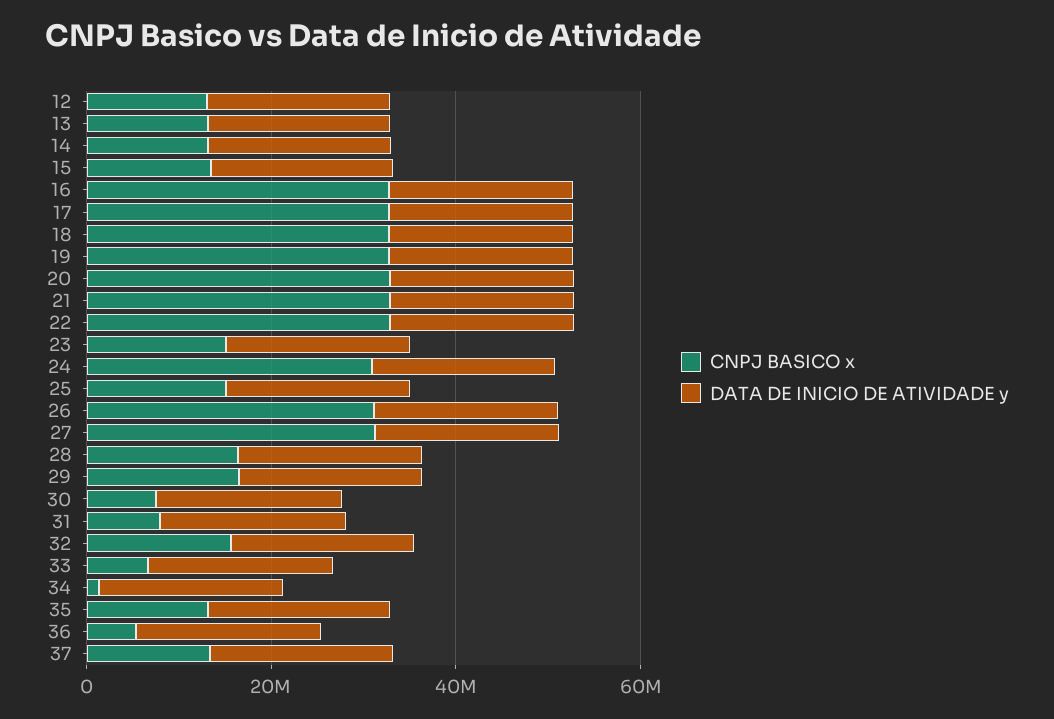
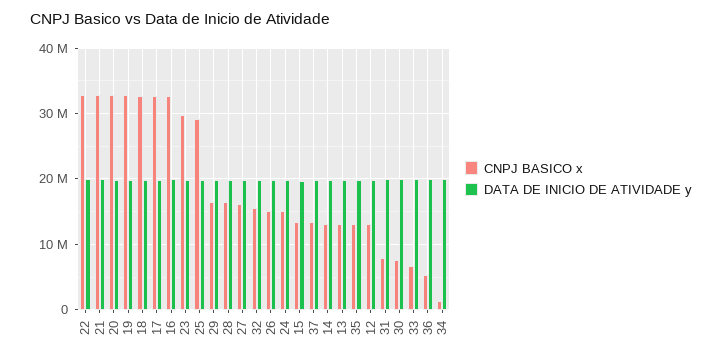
  {
    "CNPJ BASICO x": {
      "12": 13000000,
      "13": 13000000,
      "14": 13000000,
      "15": 13000000,
      "16": 33000000,
      "17": 33000000,
      "18": 33000000,
      "19": 33000000,
      "20": 33000000,
      "21": 33000000,
      "22": 33000000,
-     "23": 15000000,
+     "23": 30000000,
-     "24": 30000000,
+     "24": 15000000,
-     "25": 15000000,
+     "25": 29000000,
-     "26": 30000000,
+     "26": 15000000,
-     "27": 30000000,
+     "27": 16000000,
      "28": 16000000,
      "29": 16000000,
      "30": 8000000,
      "31": 8000000,
      "32": 16000000,
      "33": 7000000,
      "34": 1000000,
      "35": 13000000,
      "36": 5000000,
      "37": 13000000
    },
    "DATA DE INICIO DE ATIVIDADE y": {
      "12": 20000000,
      "13": 20000000,
      "14": 20000000,
      "15": 20000000,
      "16": 20000000,
      "17": 20000000,
      "18": 20000000,
      "19": 20000000,
      "20": 20000000,
      "21": 20000000,
      "22": 20000000,
      "23": 20000000,
      "24": 20000000,
      "25": 20000000,
      "26": 20000000,
      "27": 20000000,
      "28": 20000000,
      "29": 20000000,
      "30": 20000000,
      "31": 20000000,
      "32": 20000000,
      "33": 20000000,
      "34": 20000000,
      "35": 20000000,
      "36": 20000000,
      "37": 20000000
    }
  }

